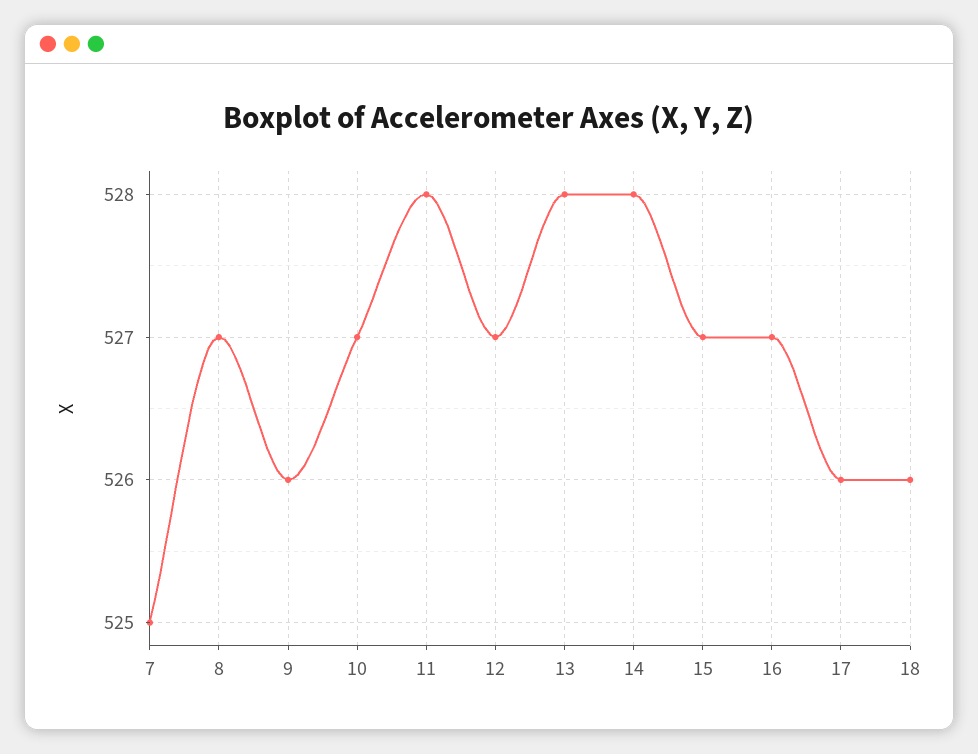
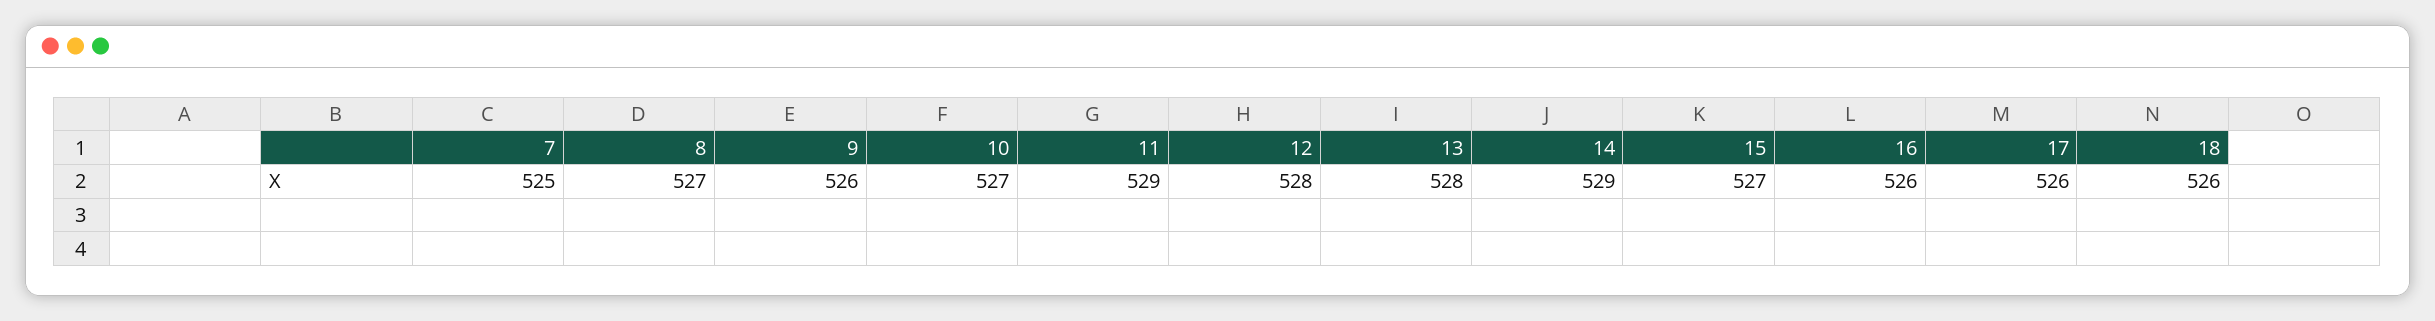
  {
    "7": 525,
    "8": 527,
    "9": 526,
    "10": 527,
-   "11": 528,
+   "11": 529,
-   "12": 527,
+   "12": 528,
    "13": 528,
-   "14": 528,
+   "14": 529,
    "15": 527,
-   "16": 527,
+   "16": 526,
    "17": 526,
    "18": 526
  }

